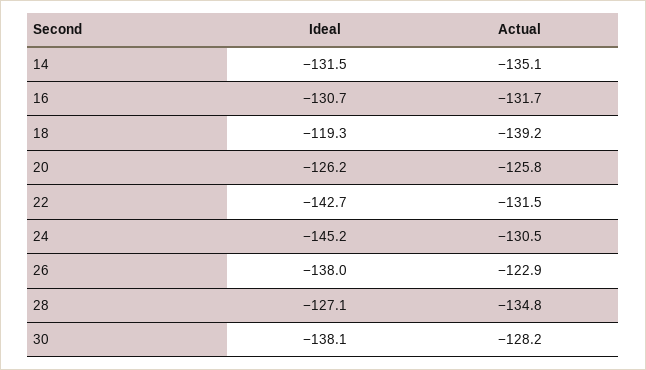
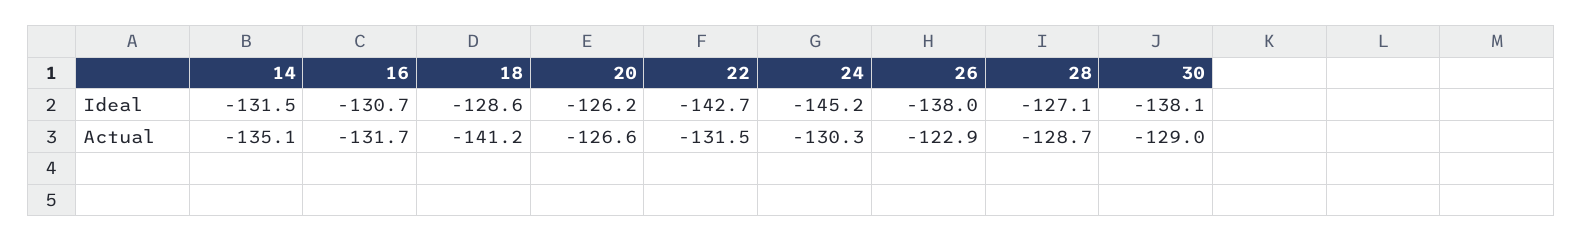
  {
    "Ideal": {
      "14": -131.5,
      "16": -130.7,
-     "18": -119.3,
+     "18": -128.6,
      "20": -126.2,
      "22": -142.7,
      "24": -145.2,
      "26": -138,
      "28": -127.1,
      "30": -138.1
    },
    "Actual": {
      "14": -135.1,
      "16": -131.7,
-     "18": -139.2,
+     "18": -141.2,
-     "20": -125.8,
+     "20": -126.6,
      "22": -131.5,
-     "24": -130.5,
+     "24": -130.3,
      "26": -122.9,
-     "28": -134.8,
+     "28": -128.7,
-     "30": -128.2
+     "30": -129
    }
  }

